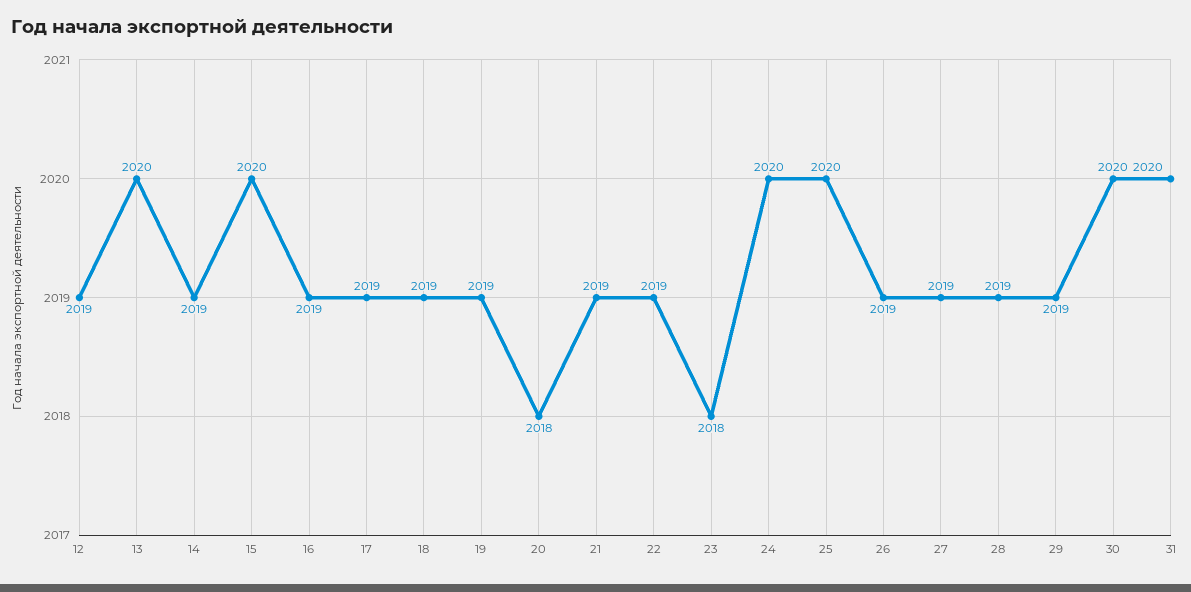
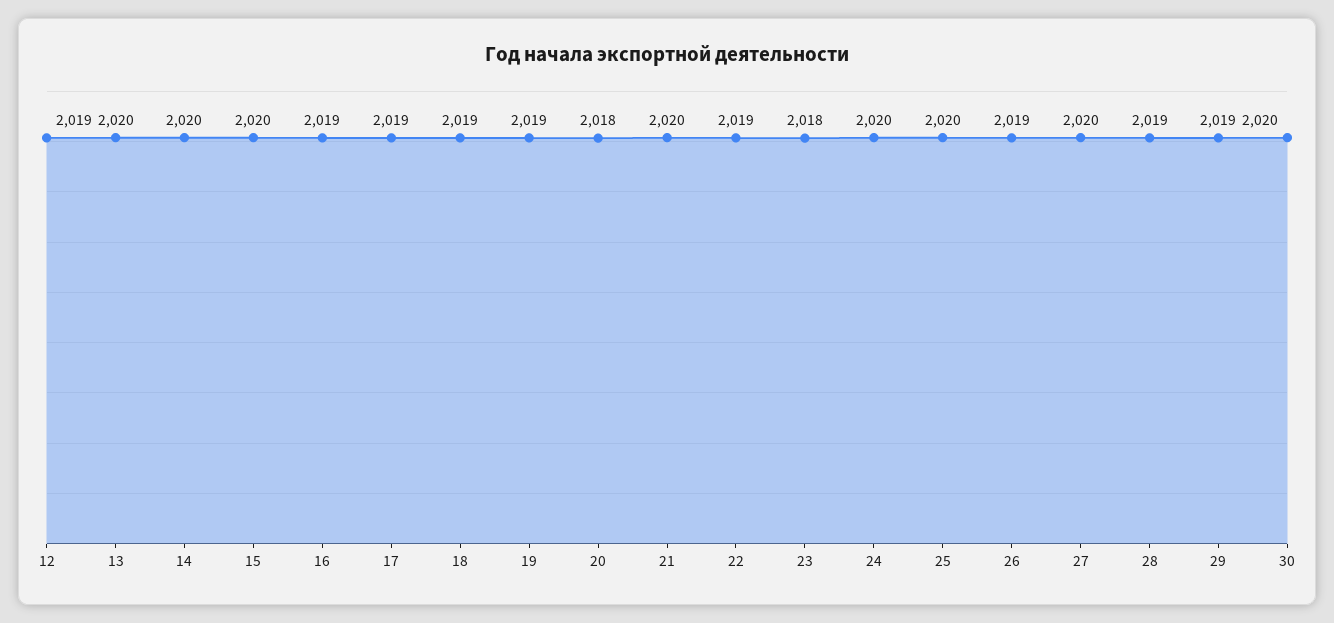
  {
    "12": 2019,
    "13": 2020,
-   "14": 2019,
+   "14": 2020,
    "15": 2020,
    "16": 2019,
    "17": 2019,
    "18": 2019,
    "19": 2019,
    "20": 2018,
-   "21": 2019,
+   "21": 2020,
    "22": 2019,
    "23": 2018,
    "24": 2020,
    "25": 2020,
    "26": 2019,
-   "27": 2019,
+   "27": 2020,
    "28": 2019,
    "29": 2019,
-   "30": 2020,
+   "30": 2020
-   "31": 2020
  }

